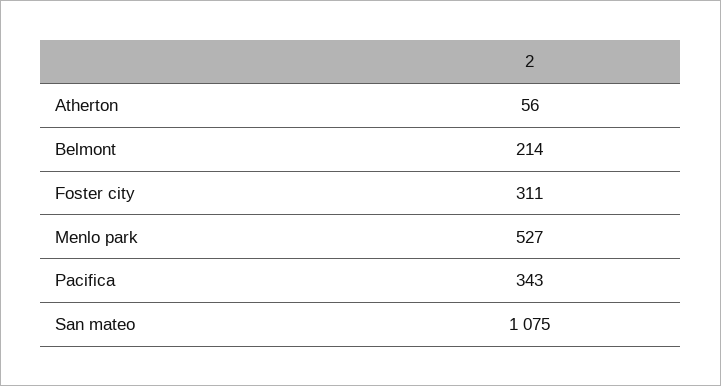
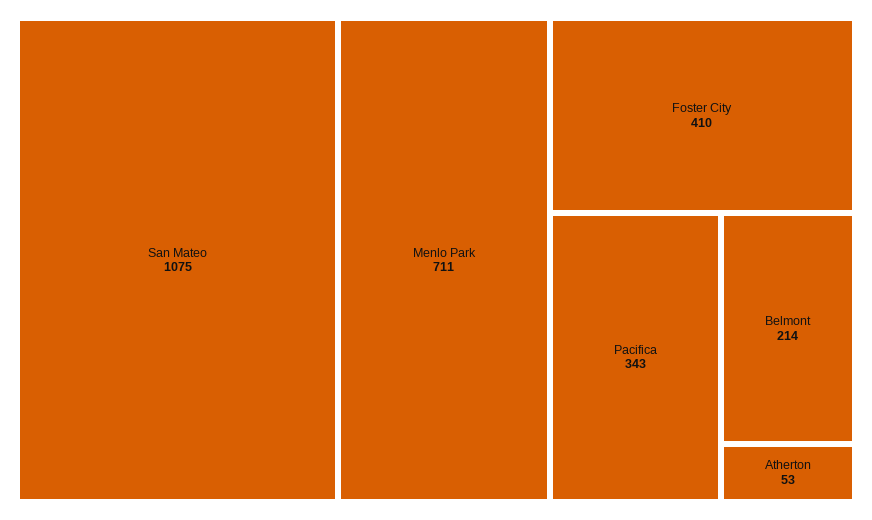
  {
-   "Atherton": 56,
+   "Atherton": 53,
    "Belmont": 214,
-   "Foster city": 311,
+   "Foster city": 410,
-   "Menlo park": 527,
+   "Menlo park": 711,
    "Pacifica": 343,
    "San mateo": 1075
  }

